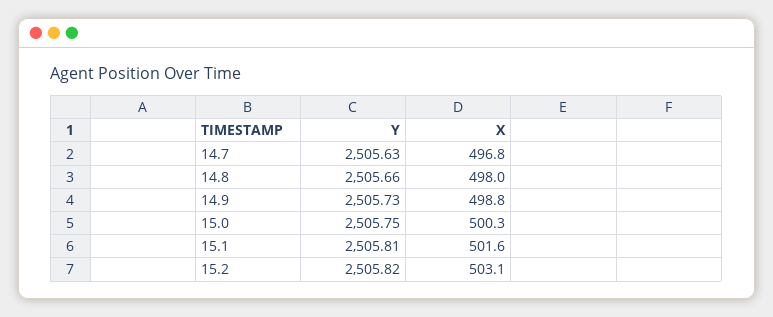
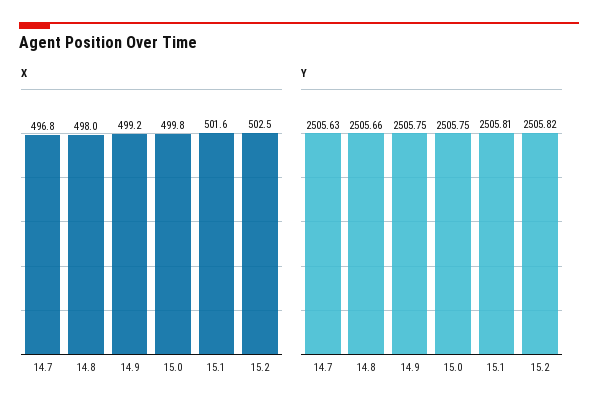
  {
    "Y": {
      "14.7": 2505.63,
      "14.8": 2505.66,
-     "14.9": 2505.73,
+     "14.9": 2505.75,
      "15.0": 2505.75,
      "15.1": 2505.81,
      "15.2": 2505.82
    },
    "X": {
      "14.7": 496.8,
      "14.8": 498,
-     "14.9": 498.8,
+     "14.9": 499.2,
-     "15.0": 500.3,
+     "15.0": 499.8,
      "15.1": 501.6,
-     "15.2": 503.1
+     "15.2": 502.5
    }
  }

